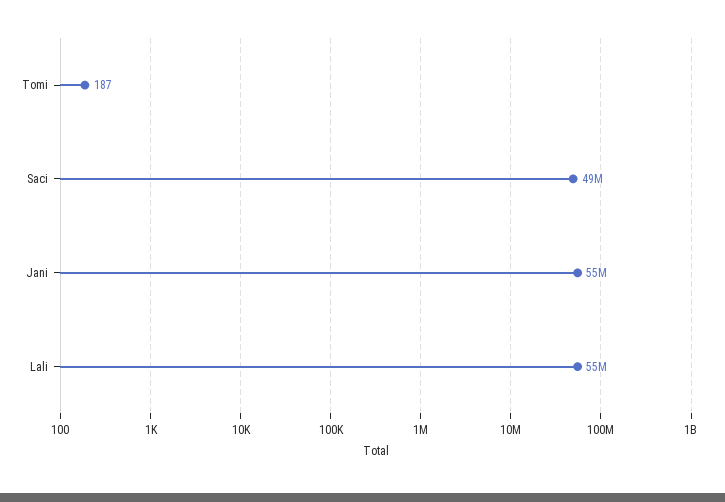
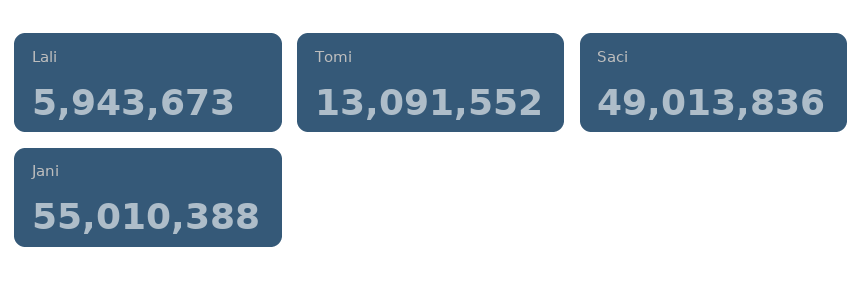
  {
-   "Tomi": 187,
+   "Tomi": 13091552,
    "Saci": 49013836,
    "Jani": 55010388,
-   "Lali": 55000000
+   "Lali": 5943673
  }

